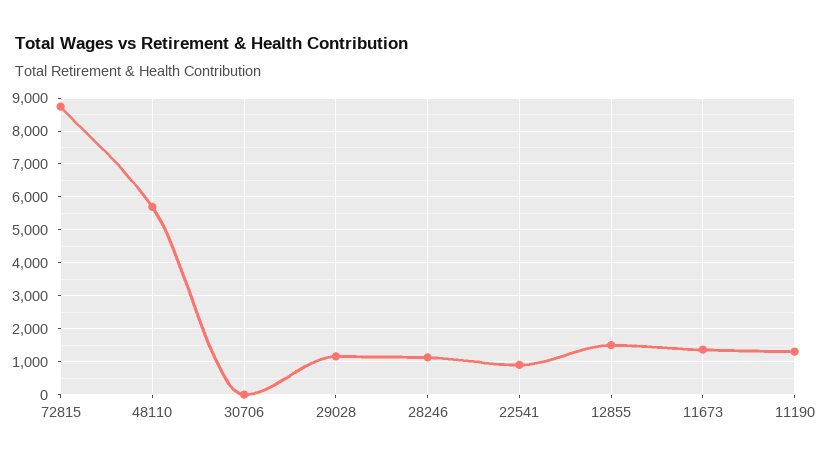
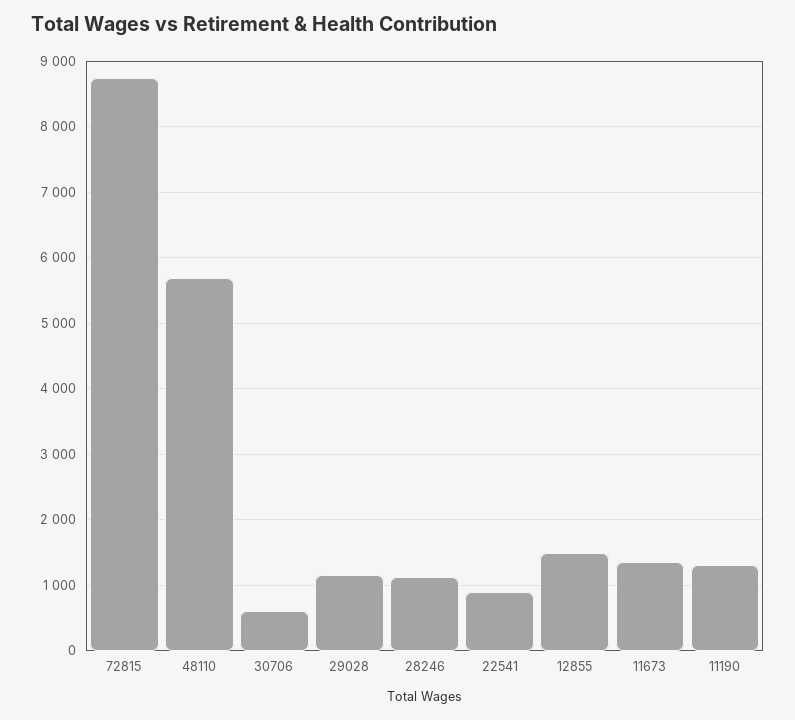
  {
    "72815": 8700,
    "48110": 5700,
-   "30706": 0,
+   "30706": 600,
    "29028": 1200,
    "28246": 1100,
    "22541": 900,
    "12855": 1500,
    "11673": 1400,
    "11190": 1300
  }

